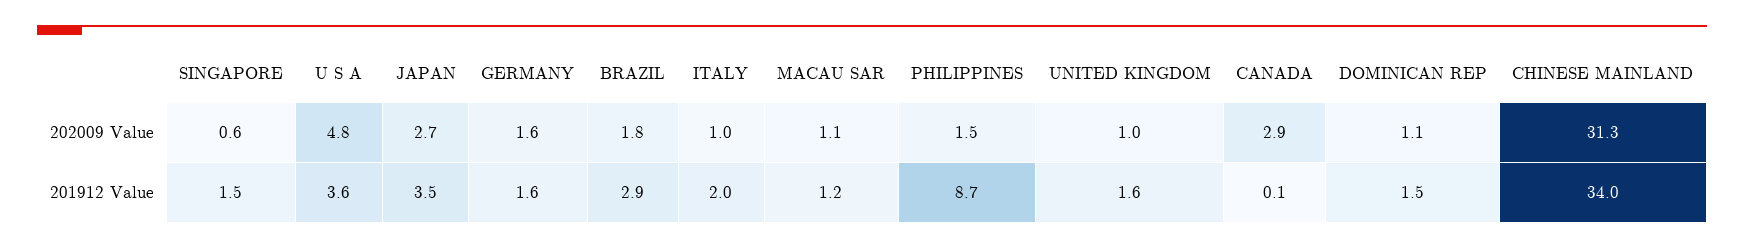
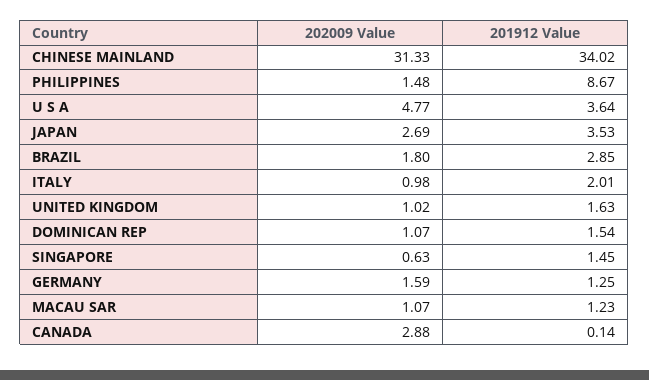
  {
    "SINGAPORE": {
      "202009 Value": 0.63,
      "201912 Value": 1.45
    },
    "U S A": {
      "202009 Value": 4.77,
      "201912 Value": 3.64
    },
    "JAPAN": {
      "202009 Value": 2.69,
      "201912 Value": 3.53
    },
    "GERMANY": {
      "202009 Value": 1.59,
-     "201912 Value": 1.6
+     "201912 Value": 1.25
    },
    "BRAZIL": {
      "202009 Value": 1.8,
      "201912 Value": 2.85
    },
    "ITALY": {
      "202009 Value": 0.98,
      "201912 Value": 2.01
    },
    "MACAU SAR": {
      "202009 Value": 1.07,
      "201912 Value": 1.23
    },
    "PHILIPPINES": {
      "202009 Value": 1.48,
      "201912 Value": 8.67
    },
    "UNITED KINGDOM": {
      "202009 Value": 1.02,
      "201912 Value": 1.63
    },
    "CANADA": {
      "202009 Value": 2.88,
      "201912 Value": 0.14
    },
    "DOMINICAN REP": {
      "202009 Value": 1.07,
      "201912 Value": 1.54
    },
    "CHINESE MAINLAND": {
      "202009 Value": 31.33,
      "201912 Value": 34.02
    }
  }

